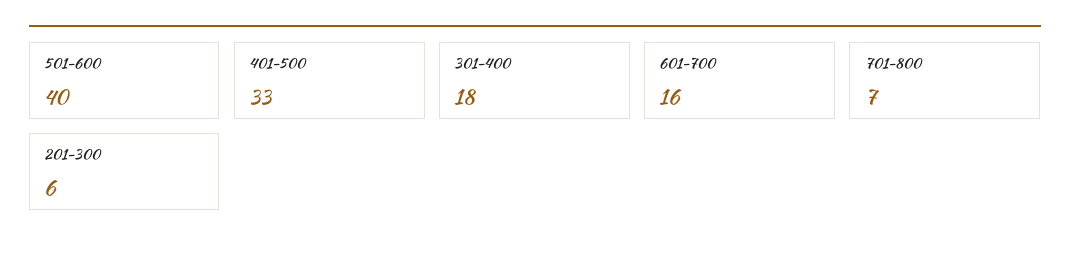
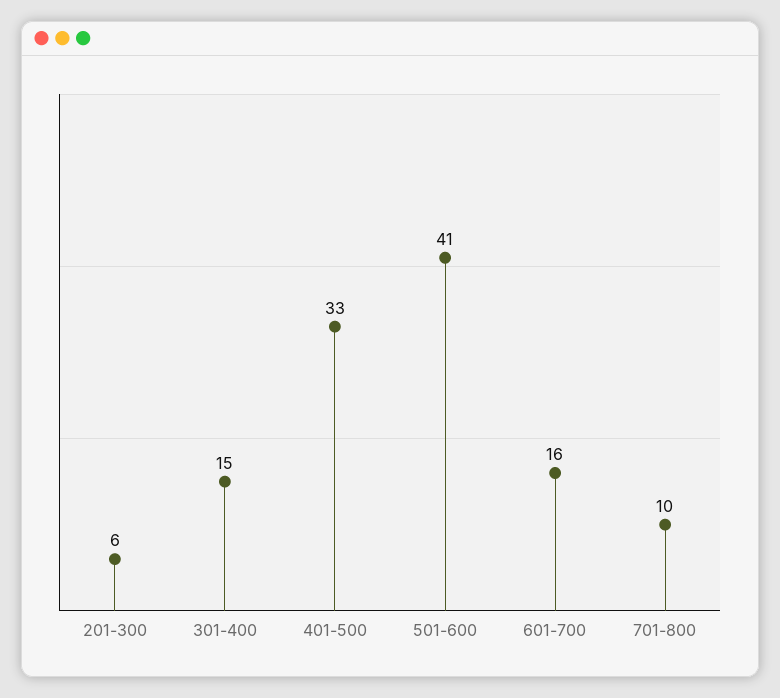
  {
-   "501-600": 40,
+   "501-600": 41,
    "401-500": 33,
-   "301-400": 18,
+   "301-400": 15,
    "601-700": 16,
-   "701-800": 7,
+   "701-800": 10,
    "201-300": 6
  }

